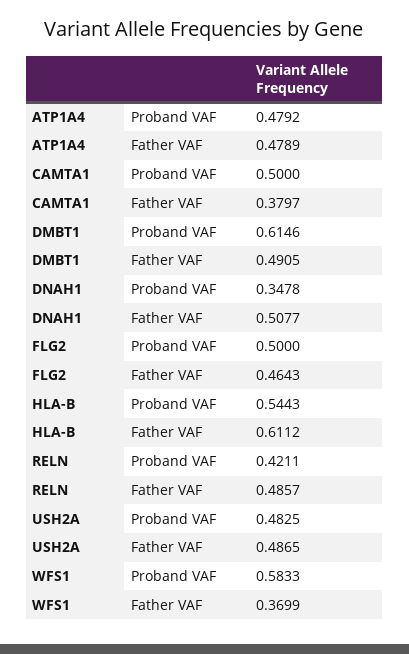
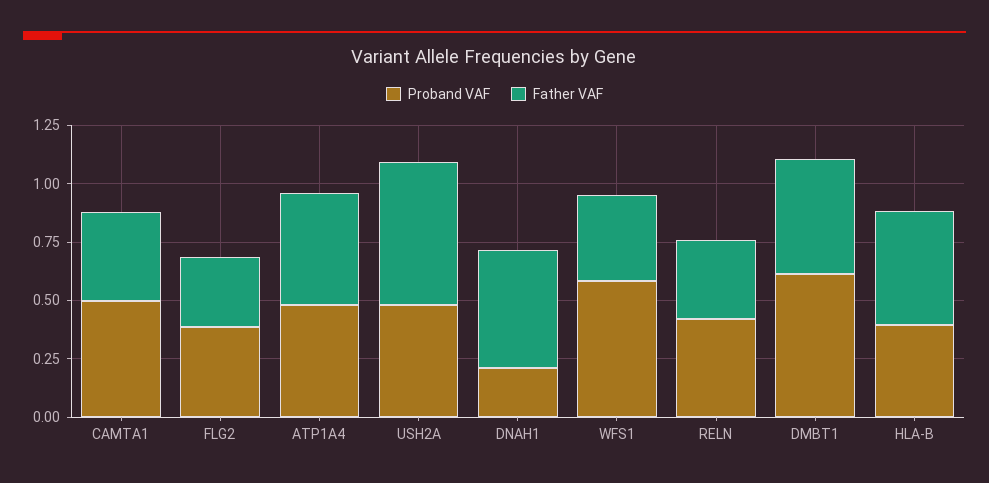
  {
    "Proband VAF": {
      "ATP1A4": 0.4792,
      "CAMTA1": 0.5,
      "DMBT1": 0.6146,
-     "DNAH1": 0.3478,
+     "DNAH1": 0.2,
-     "FLG2": 0.5,
+     "FLG2": 0.4,
-     "HLA-B": 0.5443,
+     "HLA-B": 0.4,
      "RELN": 0.4211,
      "USH2A": 0.4825,
      "WFS1": 0.5833
    },
    "Father VAF": {
      "ATP1A4": 0.4789,
      "CAMTA1": 0.3797,
      "DMBT1": 0.4905,
      "DNAH1": 0.5077,
-     "FLG2": 0.4643,
+     "FLG2": 0.3,
-     "HLA-B": 0.6112,
+     "HLA-B": 0.5,
-     "RELN": 0.4857,
+     "RELN": 0.35,
-     "USH2A": 0.4865,
+     "USH2A": 0.6,
      "WFS1": 0.3699
    }
  }

